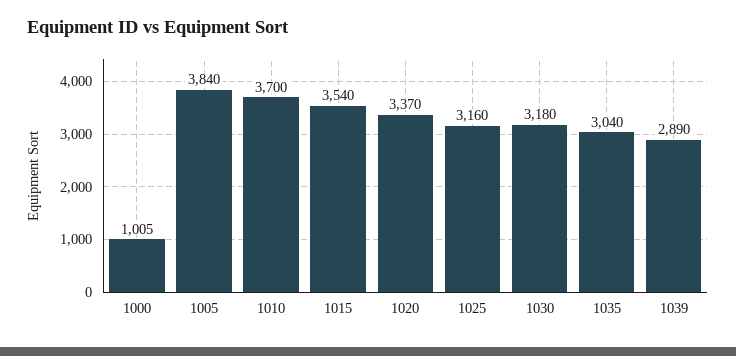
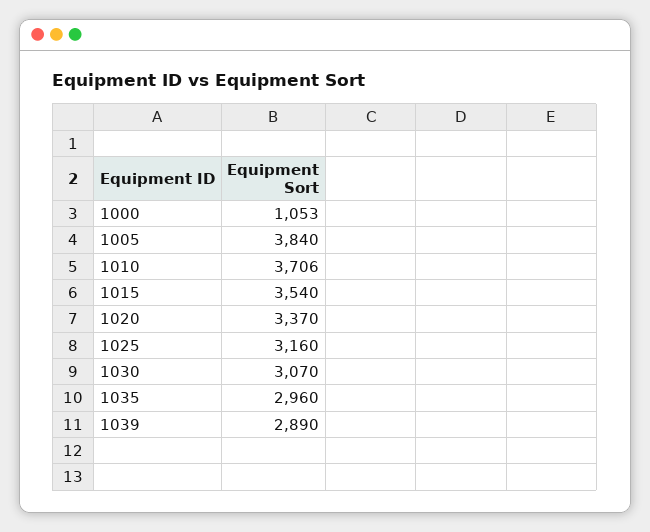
  {
-   "1000": 1005,
+   "1000": 1053,
    "1005": 3840,
-   "1010": 3700,
+   "1010": 3706,
    "1015": 3540,
    "1020": 3370,
    "1025": 3160,
-   "1030": 3180,
+   "1030": 3070,
-   "1035": 3040,
+   "1035": 2960,
    "1039": 2890
  }

